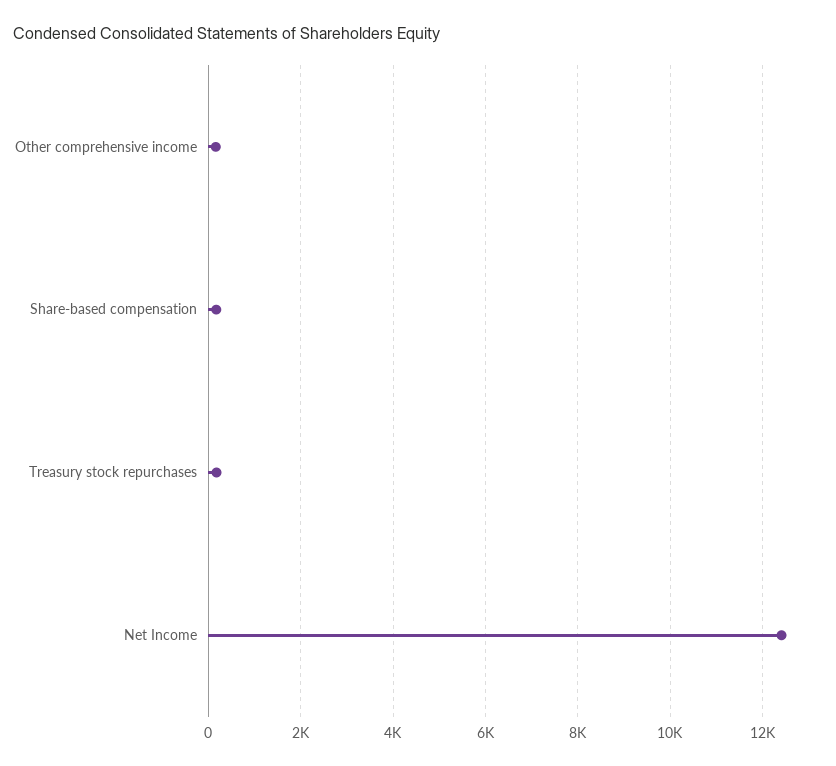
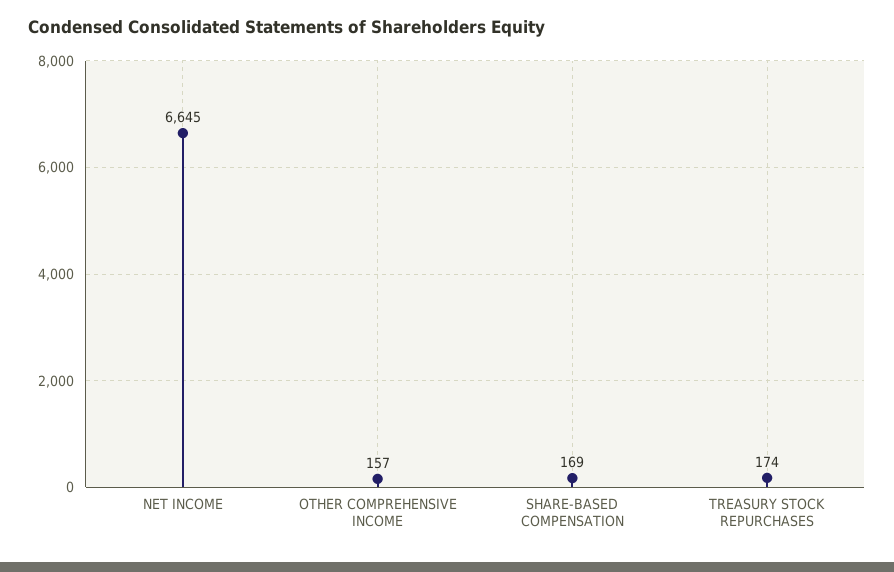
  {
    "Other comprehensive income": 157,
    "Share-based compensation": 169,
    "Treasury stock repurchases": 174,
-   "Net Income": 12400
+   "Net Income": 6645
  }

